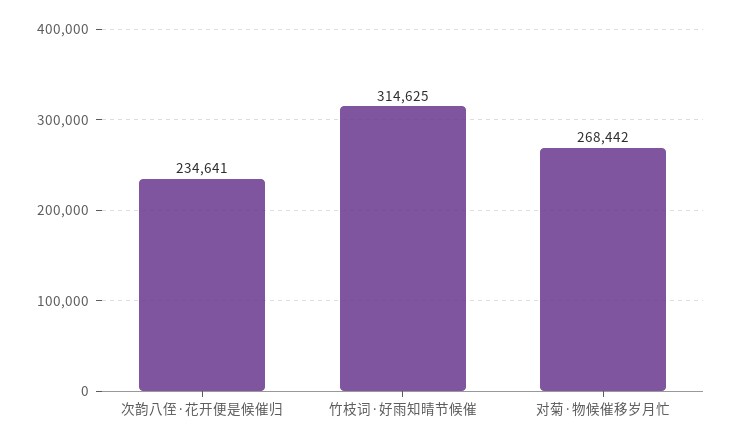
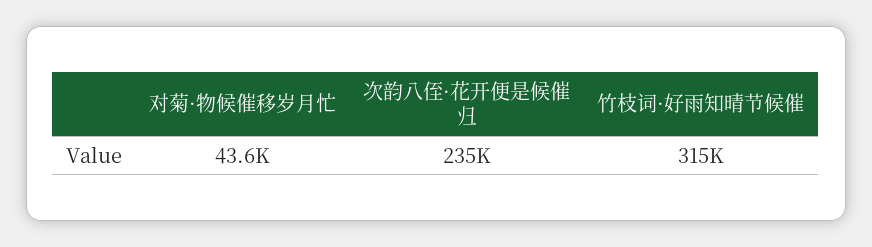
  {
    "次韵八侄·花开便是候催归": 234641,
    "竹枝词·好雨知晴节候催": 314625,
-   "对菊·物候催移岁月忙": 268442
+   "对菊·物候催移岁月忙": 43600
  }

